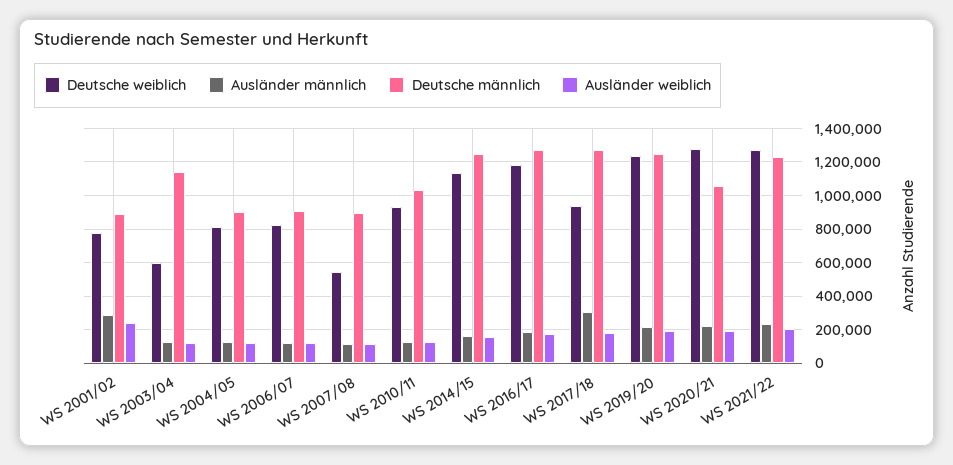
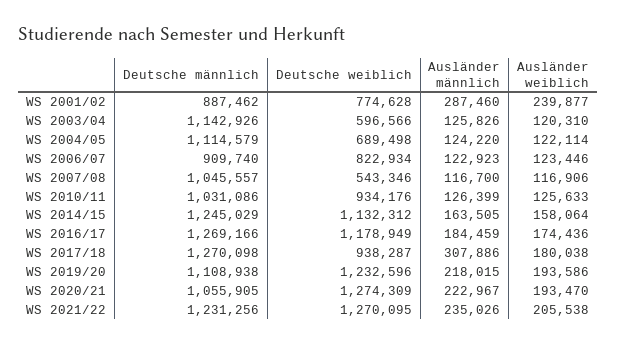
  {
    "Deutsche weiblich": {
      "WS 2001/02": 774628,
      "WS 2003/04": 596566,
-     "WS 2004/05": 800000,
+     "WS 2004/05": 689498,
      "WS 2006/07": 822934,
      "WS 2007/08": 543346,
      "WS 2010/11": 934176,
      "WS 2014/15": 1132312,
      "WS 2016/17": 1178949,
      "WS 2017/18": 938287,
      "WS 2019/20": 1232596,
      "WS 2020/21": 1274309,
      "WS 2021/22": 1270095
    },
    "Ausländer männlich": {
      "WS 2001/02": 287460,
      "WS 2003/04": 125826,
      "WS 2004/05": 124220,
      "WS 2006/07": 122923,
      "WS 2007/08": 116700,
      "WS 2010/11": 126399,
      "WS 2014/15": 163505,
      "WS 2016/17": 184459,
      "WS 2017/18": 307886,
      "WS 2019/20": 218015,
      "WS 2020/21": 222967,
      "WS 2021/22": 235026
    },
    "Deutsche männlich": {
      "WS 2001/02": 887462,
      "WS 2003/04": 1142926,
-     "WS 2004/05": 900000,
+     "WS 2004/05": 1114579,
      "WS 2006/07": 909740,
-     "WS 2007/08": 900000,
+     "WS 2007/08": 1045557,
      "WS 2010/11": 1031086,
      "WS 2014/15": 1245029,
      "WS 2016/17": 1269166,
      "WS 2017/18": 1270098,
-     "WS 2019/20": 1250000,
+     "WS 2019/20": 1108938,
      "WS 2020/21": 1055905,
      "WS 2021/22": 1231256
    },
    "Ausländer weiblich": {
      "WS 2001/02": 239877,
      "WS 2003/04": 120310,
      "WS 2004/05": 122114,
      "WS 2006/07": 123446,
      "WS 2007/08": 116906,
      "WS 2010/11": 125633,
      "WS 2014/15": 158064,
      "WS 2016/17": 174436,
      "WS 2017/18": 180038,
      "WS 2019/20": 193586,
      "WS 2020/21": 193470,
      "WS 2021/22": 205538
    }
  }

